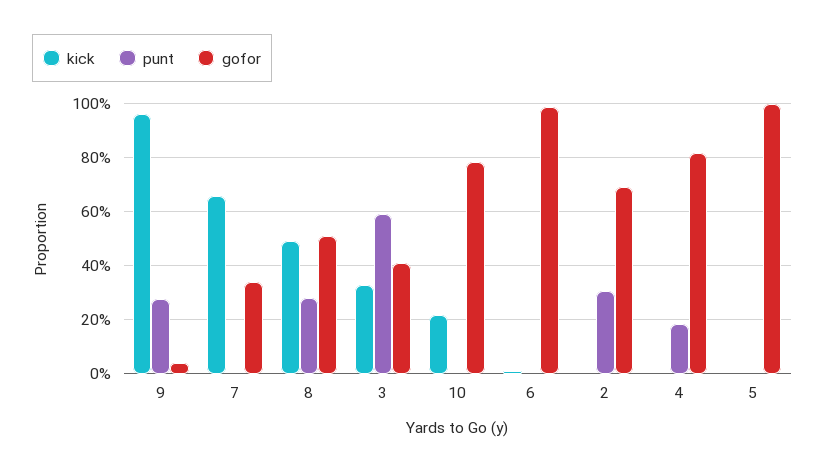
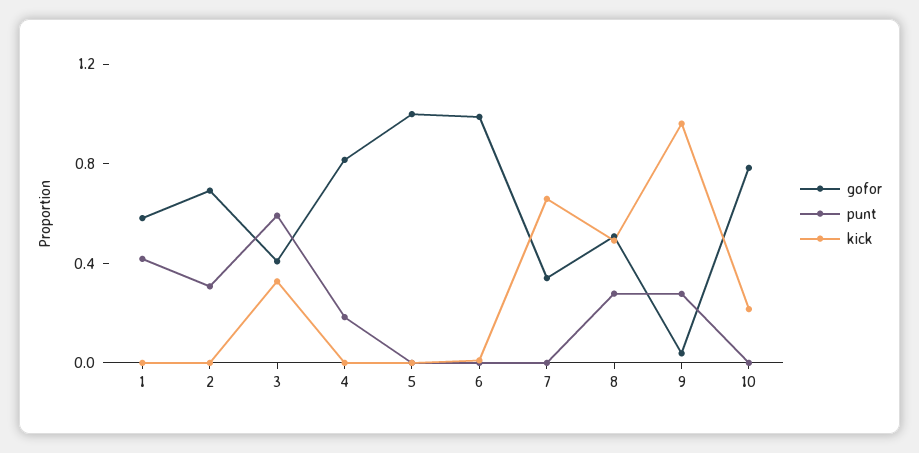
  {
    "kick": {
      "9": 0.95,
      "7": 0.65,
      "8": 0.5,
      "3": 0.325,
      "10": 0.225,
      "6": 0,
      "2": 0,
      "4": 0,
-     "5": 0
+     "5": 0,
+     "1": 0
    },
    "punt": {
      "9": 0.275,
      "7": 0,
      "8": 0.275,
      "3": 0.6,
      "10": 0,
      "6": 0,
      "2": 0.3,
      "4": 0.175,
-     "5": 0
+     "5": 0,
+     "1": 0.4
    },
    "gofor": {
      "9": 0.05,
      "7": 0.35,
      "8": 0.5,
      "3": 0.4,
      "10": 0.775,
      "6": 1,
      "2": 0.7,
      "4": 0.825,
-     "5": 1
+     "5": 1,
+     "1": 0.6
    }
  }

